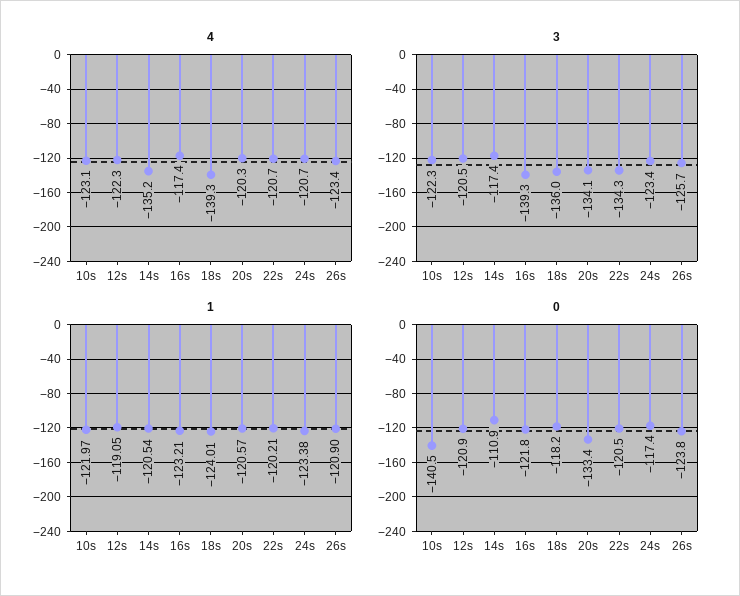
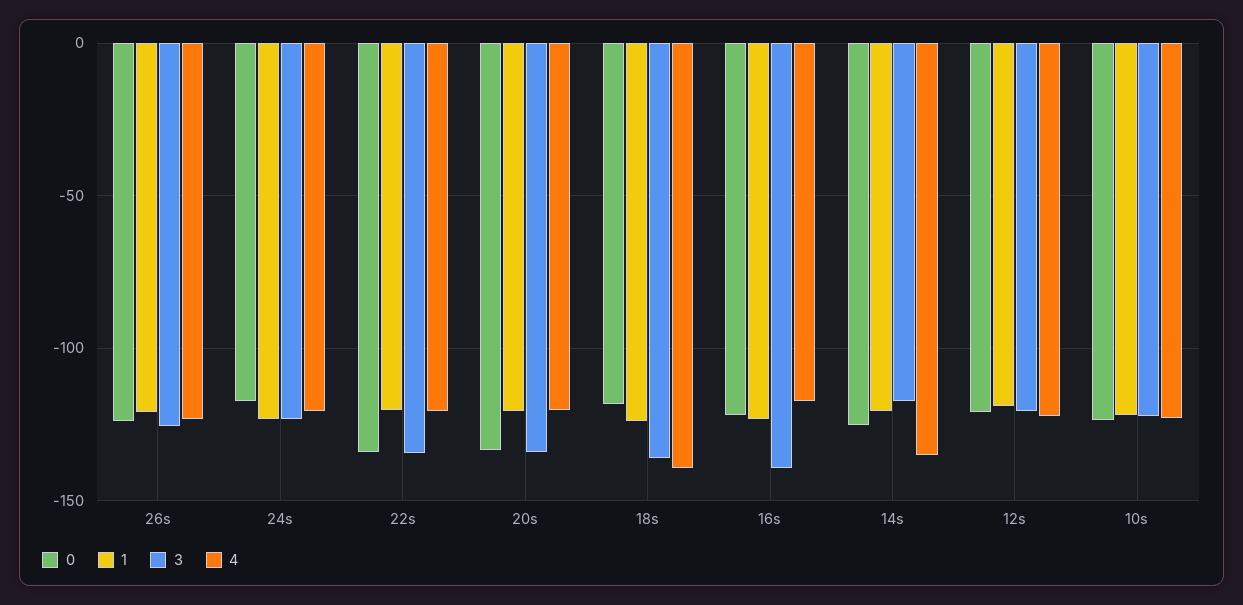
  {
    "4": {
      "10s": -123.1,
      "12s": -122.3,
      "14s": -135.2,
      "16s": -117.4,
      "18s": -139.3,
      "20s": -120.3,
      "22s": -120.7,
      "24s": -120.7,
      "26s": -123.4
    },
    "3": {
      "10s": -122.3,
      "12s": -120.5,
      "14s": -117.4,
      "16s": -139.3,
      "18s": -136,
      "20s": -134.1,
      "22s": -134.3,
      "24s": -123.4,
      "26s": -125.7
    },
    "1": {
      "10s": -121.97,
      "12s": -119.05,
      "14s": -120.54,
      "16s": -123.21,
      "18s": -124.01,
      "20s": -120.57,
      "22s": -120.21,
      "24s": -123.38,
      "26s": -120.9
    },
    "0": {
-     "10s": -140.5,
+     "10s": -125,
      "12s": -120.9,
-     "14s": -110.9,
+     "14s": -125,
      "16s": -121.8,
      "18s": -118.2,
      "20s": -133.4,
-     "22s": -120.5,
+     "22s": -135,
      "24s": -117.4,
      "26s": -123.8
    }
  }

